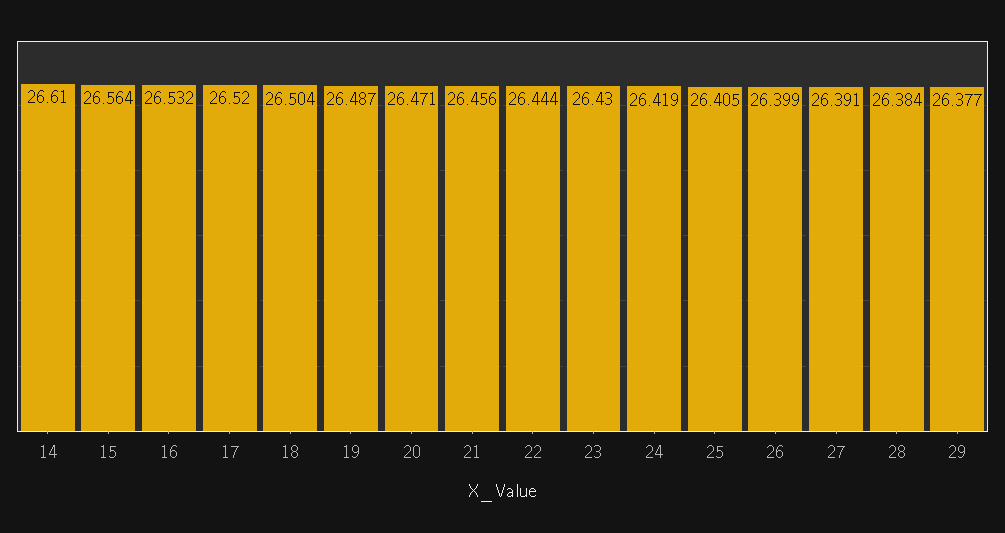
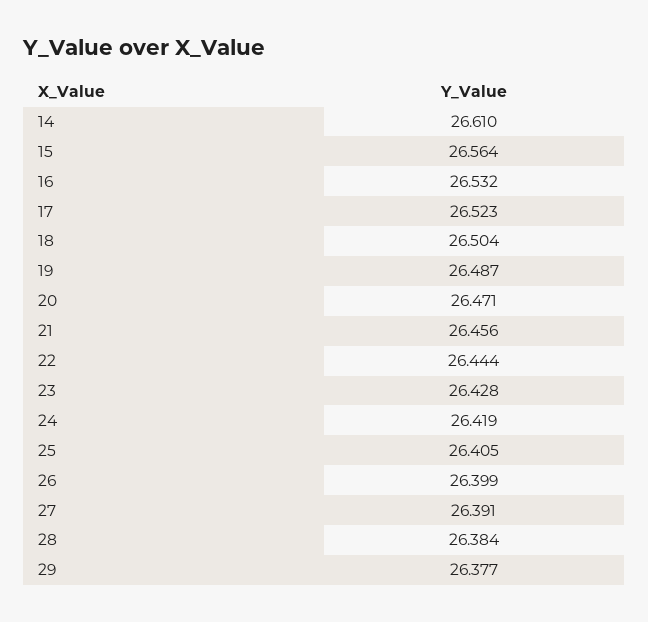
  {
    "14": 26.61,
    "15": 26.564,
    "16": 26.532,
-   "17": 26.52,
+   "17": 26.523,
    "18": 26.504,
    "19": 26.487,
    "20": 26.471,
    "21": 26.456,
    "22": 26.444,
-   "23": 26.43,
+   "23": 26.428,
    "24": 26.419,
    "25": 26.405,
    "26": 26.399,
    "27": 26.391,
    "28": 26.384,
    "29": 26.377
  }

